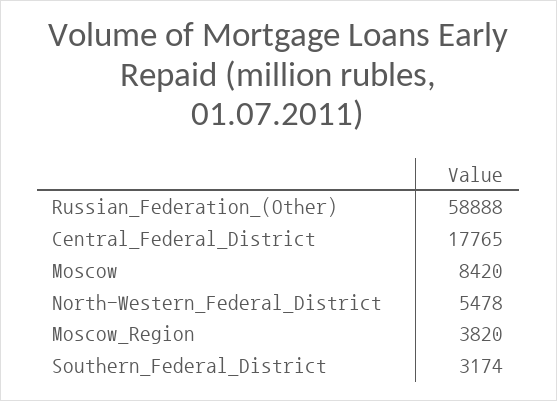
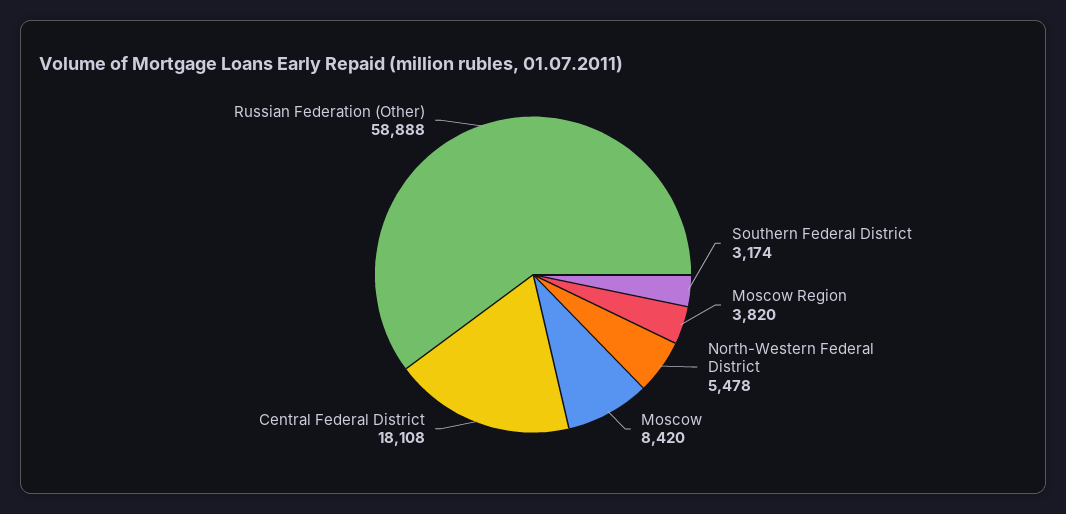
  {
    "Russian_Federation_(Other)": 58888,
-   "Central_Federal_District": 17765,
+   "Central_Federal_District": 18108,
    "Moscow": 8420,
    "North-Western_Federal_District": 5478,
    "Moscow_Region": 3820,
    "Southern_Federal_District": 3174
  }

